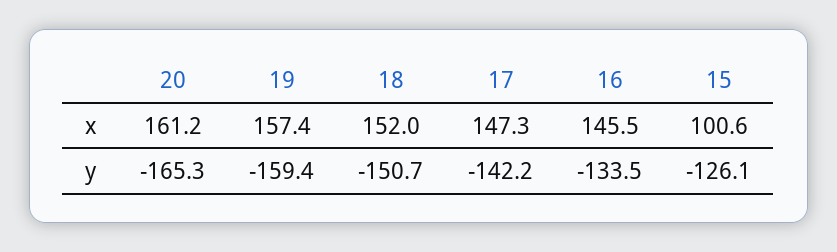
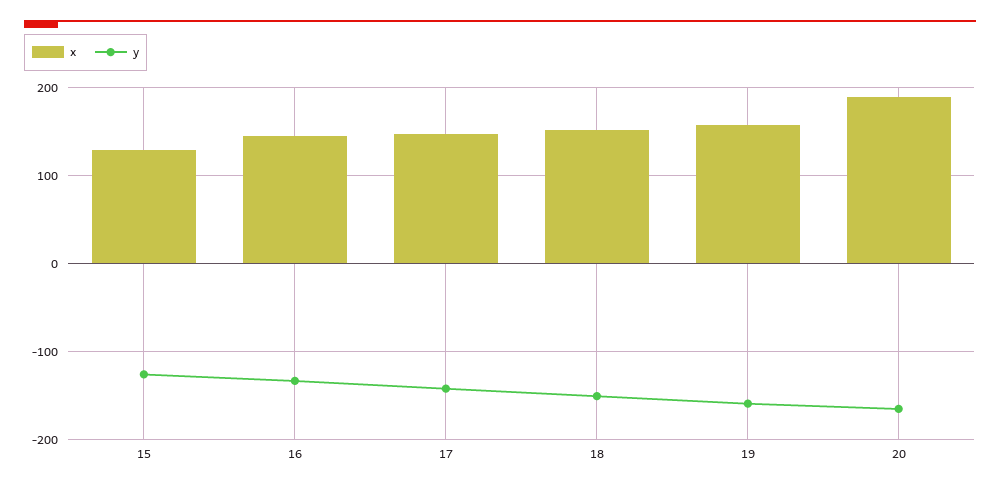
  {
    "x": {
-     "20": 161.2,
+     "20": 190,
      "19": 157.4,
      "18": 152,
      "17": 147.3,
      "16": 145.5,
-     "15": 100.6
+     "15": 130
    },
    "y": {
      "20": -165.3,
      "19": -159.4,
      "18": -150.7,
      "17": -142.2,
      "16": -133.5,
      "15": -126.1
    }
  }

